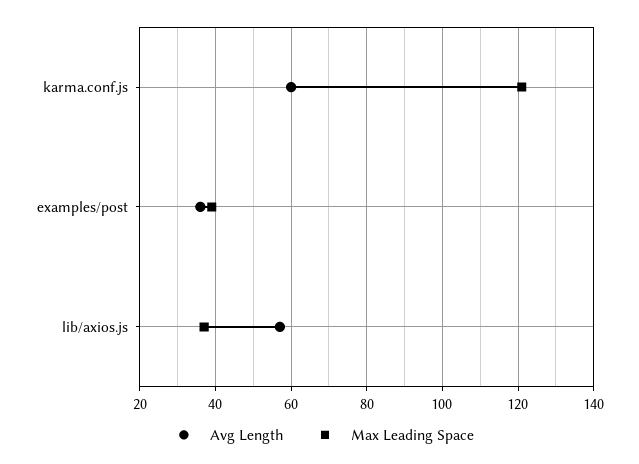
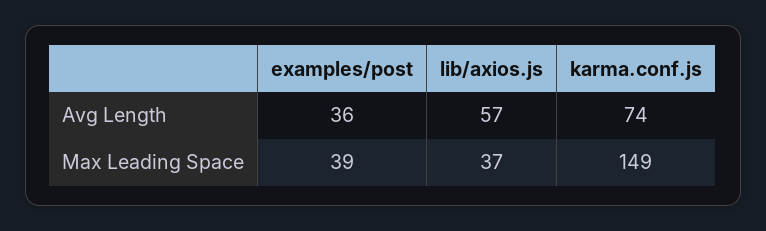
  {
    "Avg Length": {
-     "karma.conf.js": 60,
+     "karma.conf.js": 74,
      "examples/post": 36,
      "lib/axios.js": 57
    },
    "Max Leading Space": {
-     "karma.conf.js": 120,
+     "karma.conf.js": 149,
      "examples/post": 39,
      "lib/axios.js": 37
    }
  }

